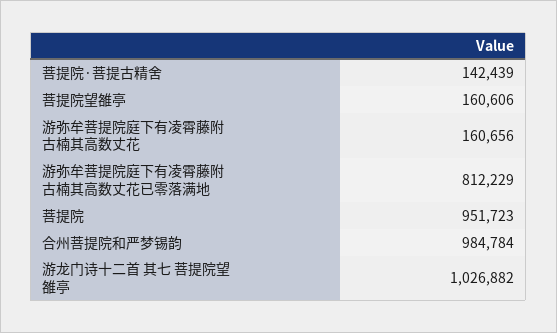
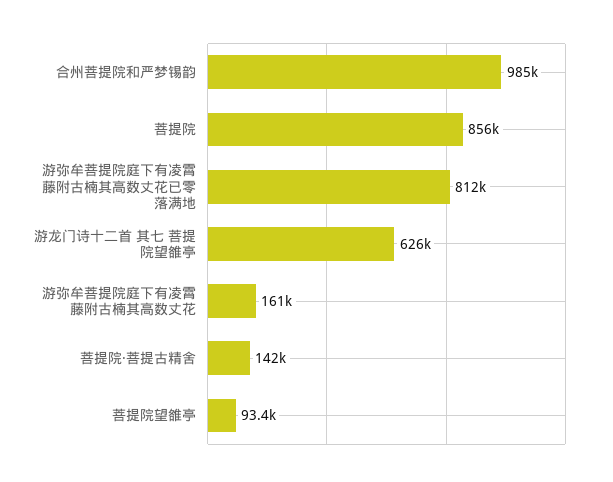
  {
    "菩提院·菩提古精舍": 142439,
-   "菩提院望雒亭": 160606,
+   "菩提院望雒亭": 93400,
    "游弥牟菩提院庭下有凌霄藤附古楠其高数丈花": 160656,
    "游弥牟菩提院庭下有凌霄藤附古楠其高数丈花已零落满地": 812229,
-   "菩提院": 951723,
+   "菩提院": 856000,
    "合州菩提院和严梦锡韵": 984784,
-   "游龙门诗十二首 其七 菩提院望雒亭": 1026882
+   "游龙门诗十二首 其七 菩提院望雒亭": 626000
  }

